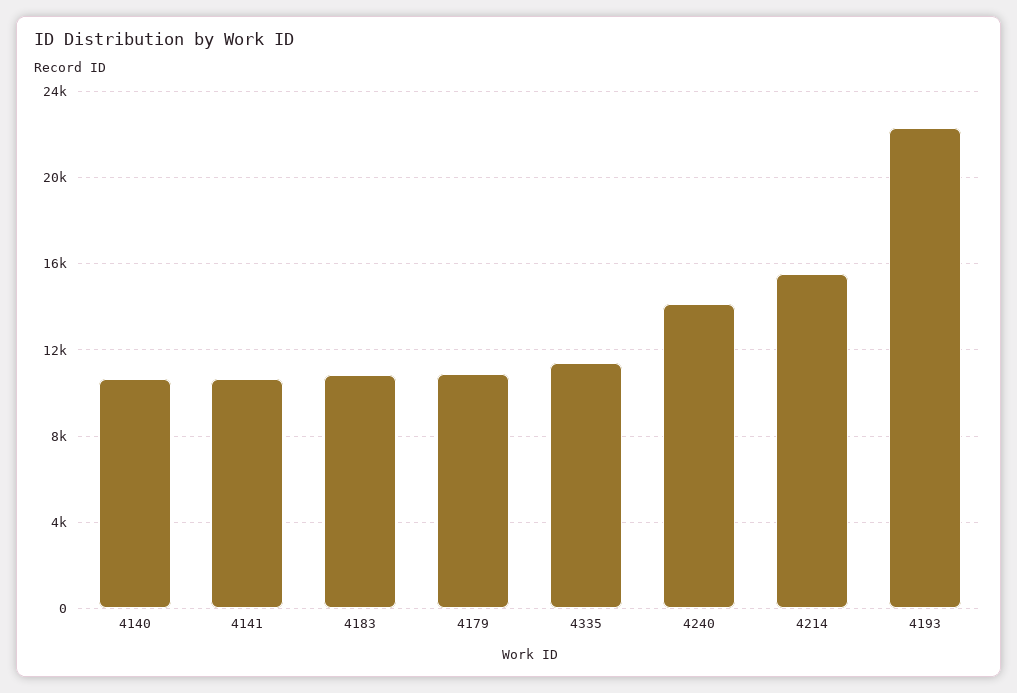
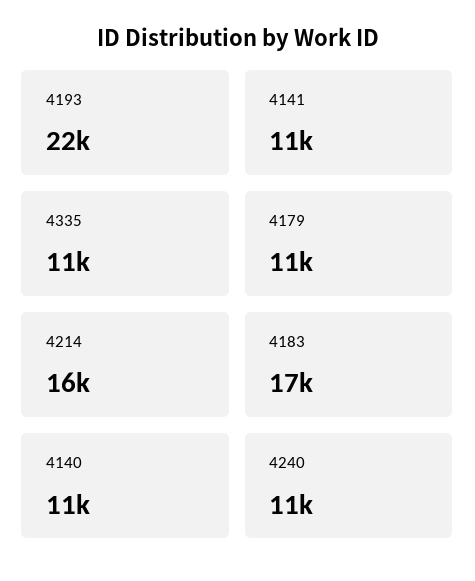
  {
    "4140": 11000,
    "4141": 11000,
-   "4183": 11000,
+   "4183": 17000,
    "4179": 11000,
    "4335": 11000,
-   "4240": 14000,
+   "4240": 11000,
    "4214": 16000,
    "4193": 22000
  }

